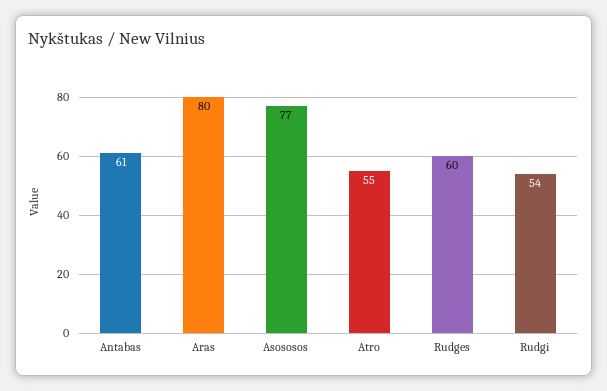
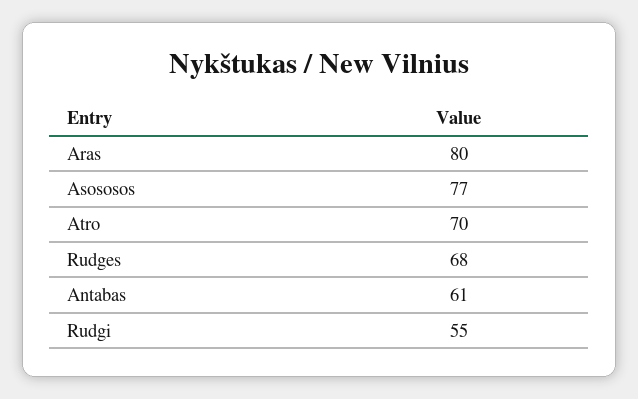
  {
    "Antabas": 61,
    "Aras": 80,
    "Asososos": 77,
-   "Atro": 55,
+   "Atro": 70,
-   "Rudges": 60,
+   "Rudges": 68,
-   "Rudgi": 54
+   "Rudgi": 55
  }

